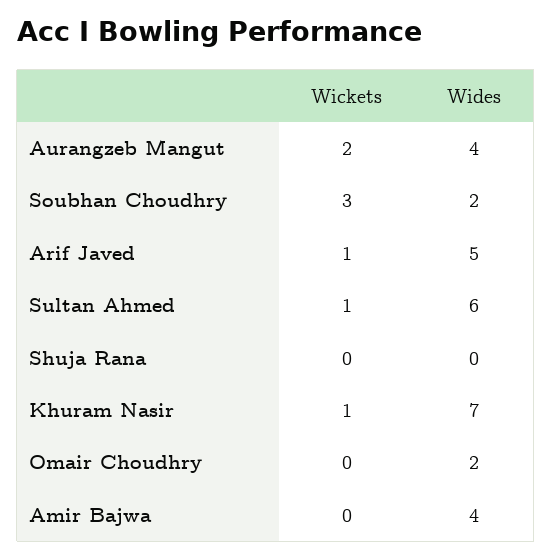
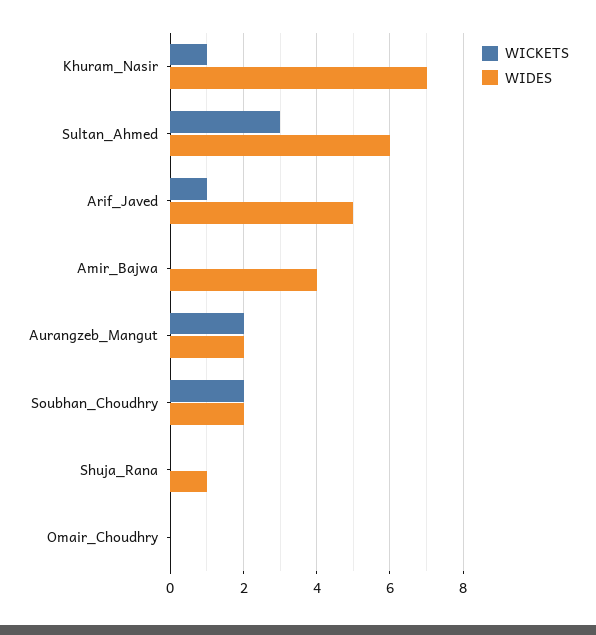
  {
    "Wickets": {
      "Aurangzeb Mangut": 2,
-     "Soubhan Choudhry": 3,
+     "Soubhan Choudhry": 2,
      "Arif Javed": 1,
-     "Sultan Ahmed": 1,
+     "Sultan Ahmed": 3,
      "Shuja Rana": 0,
      "Khuram Nasir": 1,
      "Omair Choudhry": 0,
      "Amir Bajwa": 0
    },
    "Wides": {
-     "Aurangzeb Mangut": 4,
+     "Aurangzeb Mangut": 2,
      "Soubhan Choudhry": 2,
      "Arif Javed": 5,
      "Sultan Ahmed": 6,
-     "Shuja Rana": 0,
+     "Shuja Rana": 1,
      "Khuram Nasir": 7,
-     "Omair Choudhry": 2,
+     "Omair Choudhry": 0,
      "Amir Bajwa": 4
    }
  }

